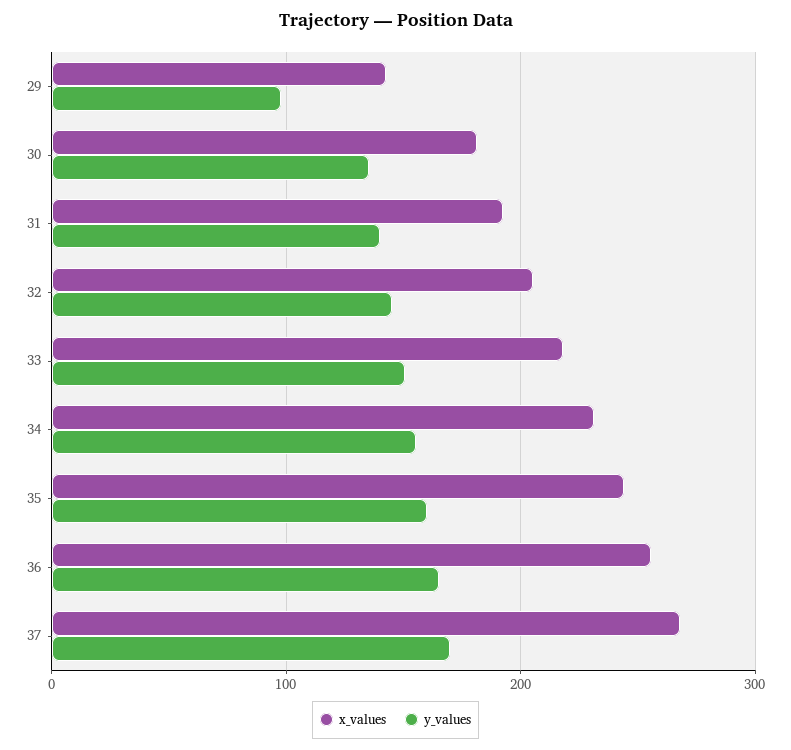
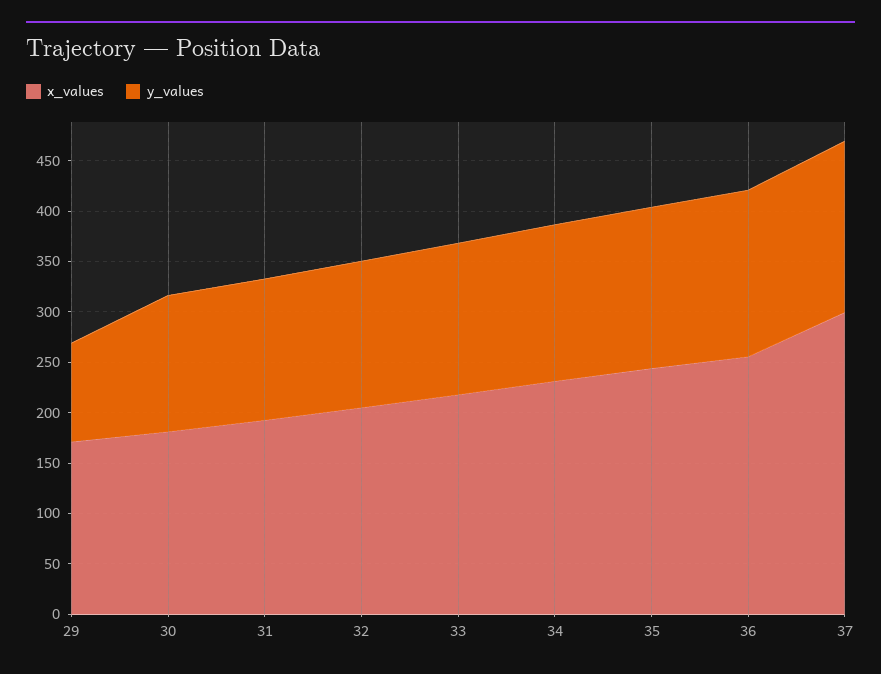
  {
    "x_values": {
-     "29": 140,
+     "29": 170,
      "30": 180,
      "31": 190,
      "32": 210,
      "33": 220,
      "34": 230,
      "35": 240,
      "36": 260,
-     "37": 270
+     "37": 300
    },
    "y_values": {
      "29": 100,
      "30": 140,
      "31": 140,
      "32": 150,
      "33": 150,
      "34": 160,
      "35": 160,
      "36": 170,
      "37": 170
    }
  }

